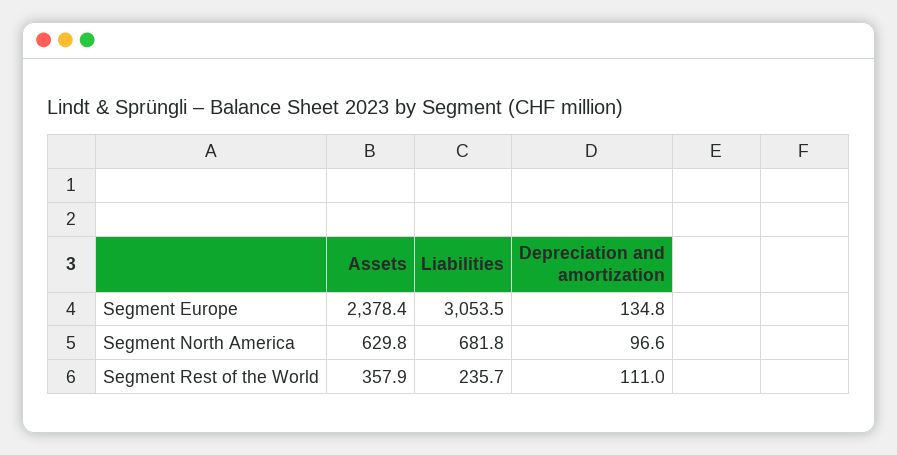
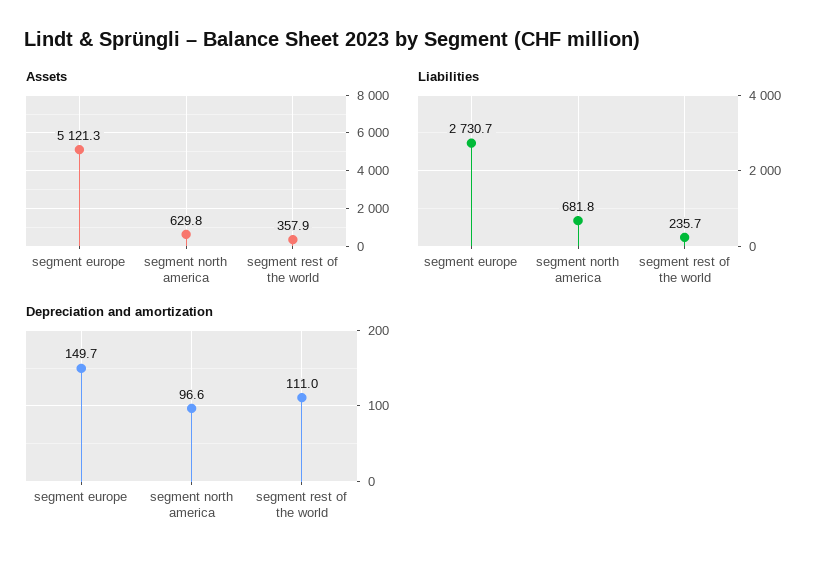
  {
    "Assets": {
-     "Segment Europe": 2378.4,
+     "Segment Europe": 5121.3,
      "Segment North America": 629.8,
      "Segment Rest of the World": 357.9
    },
    "Liabilities": {
-     "Segment Europe": 3053.5,
+     "Segment Europe": 2730.7,
      "Segment North America": 681.8,
      "Segment Rest of the World": 235.7
    },
    "Depreciation and amortization": {
-     "Segment Europe": 134.8,
+     "Segment Europe": 149.7,
      "Segment North America": 96.6,
      "Segment Rest of the World": 111
    }
  }

